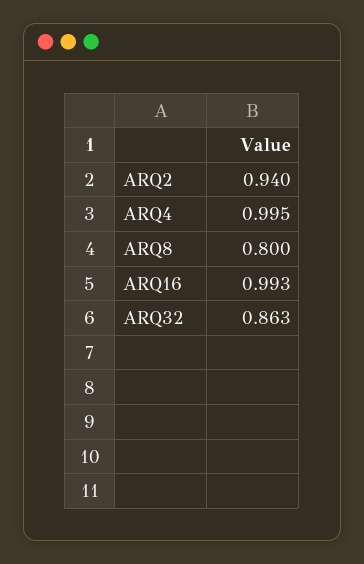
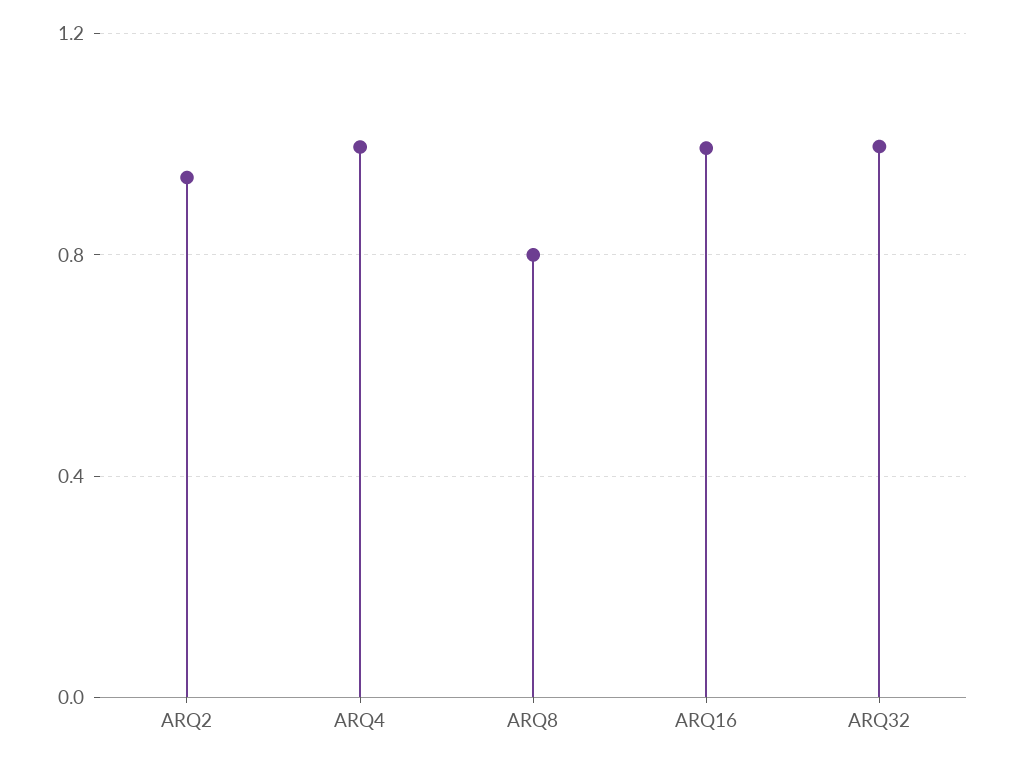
  {
    "ARQ2": 0.94,
    "ARQ4": 0.995,
    "ARQ8": 0.8,
    "ARQ16": 0.993,
-   "ARQ32": 0.863
+   "ARQ32": 1
  }

